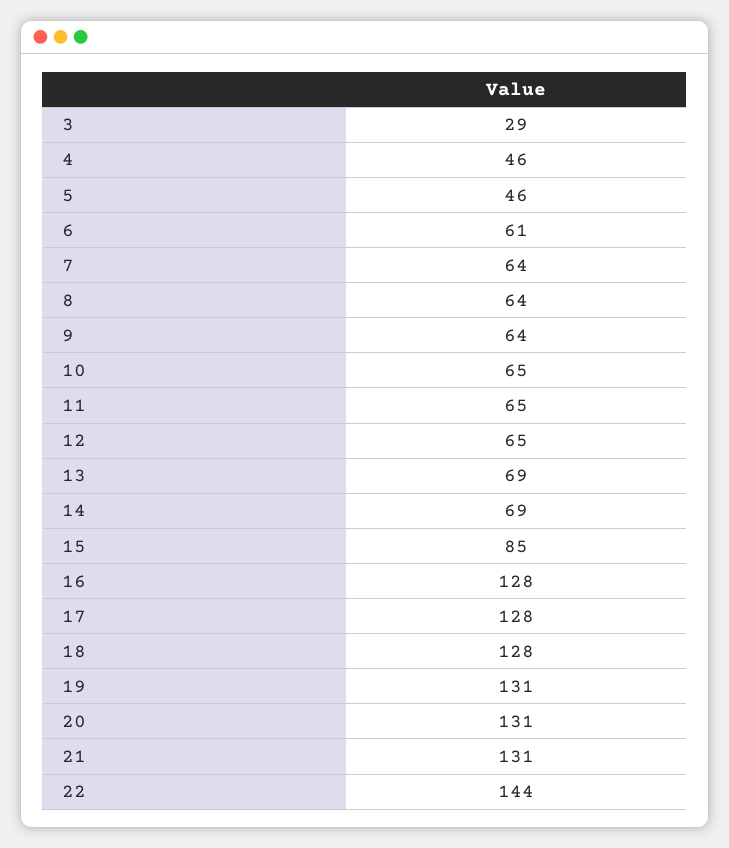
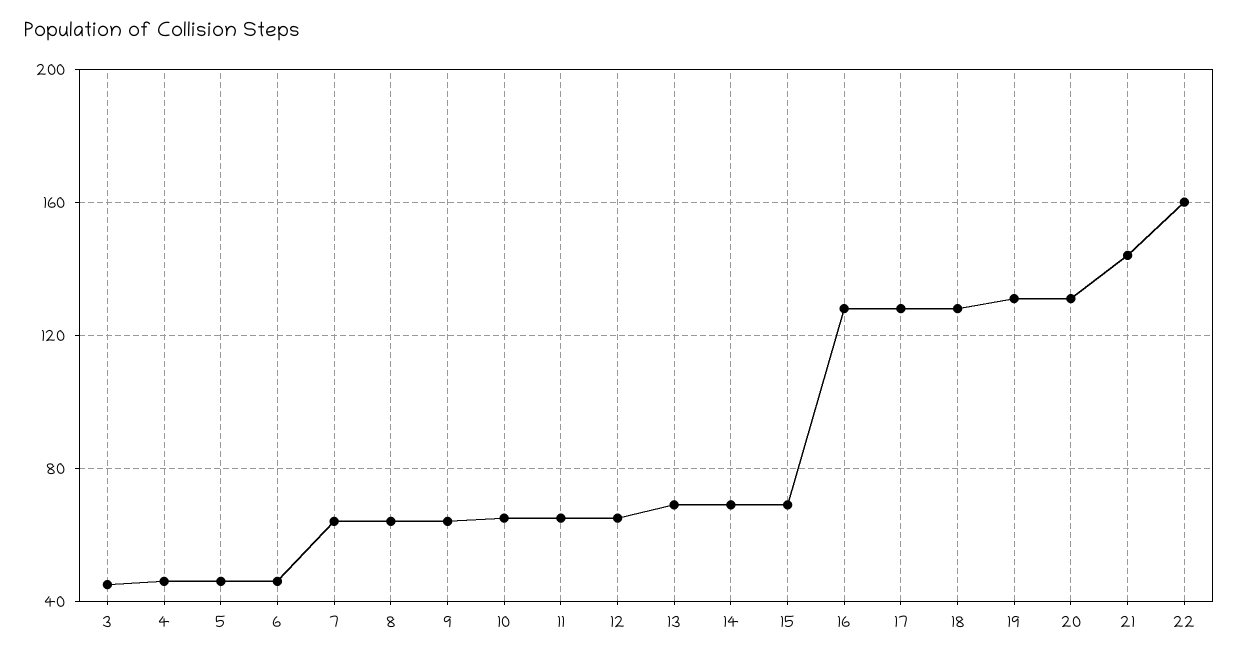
  {
-   "3": 29,
+   "3": 45,
    "4": 46,
    "5": 46,
-   "6": 61,
+   "6": 45,
    "7": 64,
    "8": 64,
    "9": 64,
    "10": 65,
    "11": 65,
    "12": 65,
    "13": 69,
    "14": 69,
-   "15": 85,
+   "15": 70,
    "16": 128,
    "17": 128,
    "18": 128,
    "19": 131,
    "20": 131,
-   "21": 131,
+   "21": 145,
-   "22": 144
+   "22": 160
  }

